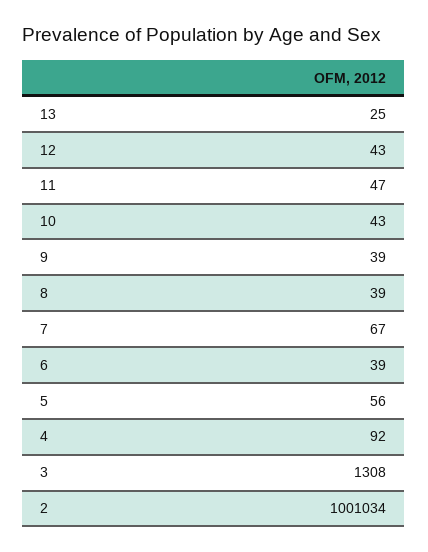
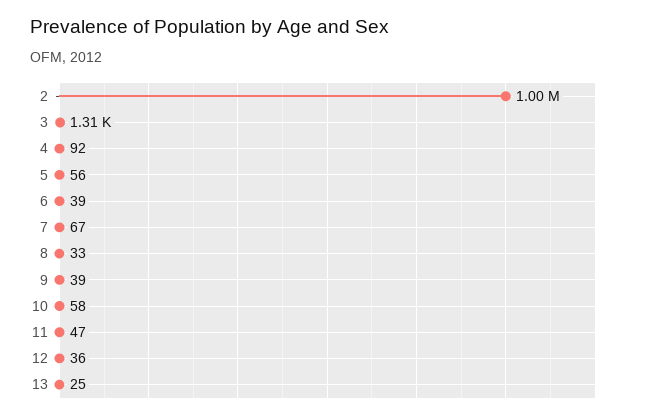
  {
    "13": 25,
-   "12": 43,
+   "12": 36,
    "11": 47,
-   "10": 43,
+   "10": 58,
    "9": 39,
-   "8": 39,
+   "8": 33,
    "7": 67,
    "6": 39,
    "5": 56,
    "4": 92,
    "3": 1308,
    "2": 1001034
  }

